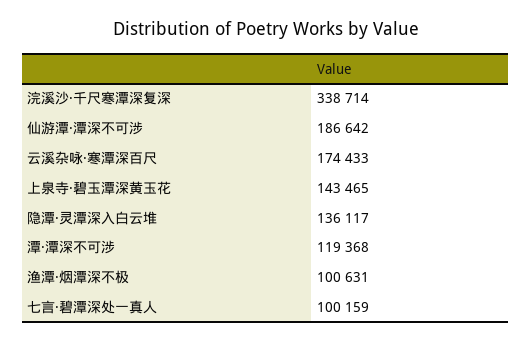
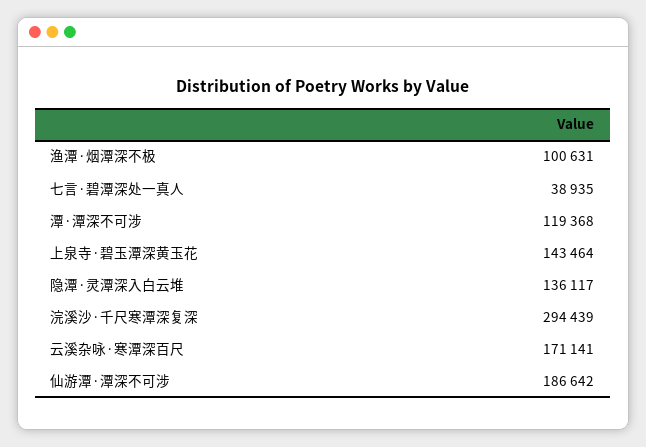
  {
-   "浣溪沙·千尺寒潭深复深": 338714,
+   "浣溪沙·千尺寒潭深复深": 294439,
    "仙游潭·潭深不可涉": 186642,
-   "云溪杂咏·寒潭深百尺": 174433,
+   "云溪杂咏·寒潭深百尺": 171141,
-   "上泉寺·碧玉潭深黄玉花": 143465,
+   "上泉寺·碧玉潭深黄玉花": 143464,
    "隐潭·灵潭深入白云堆": 136117,
    "潭·潭深不可涉": 119368,
    "渔潭·烟潭深不极": 100631,
-   "七言·碧潭深处一真人": 100159
+   "七言·碧潭深处一真人": 38935
  }

